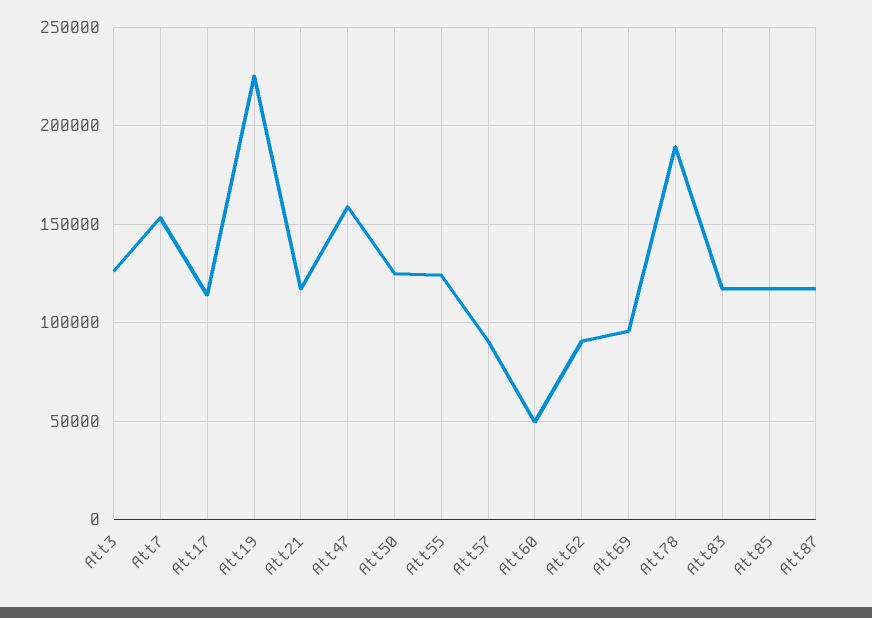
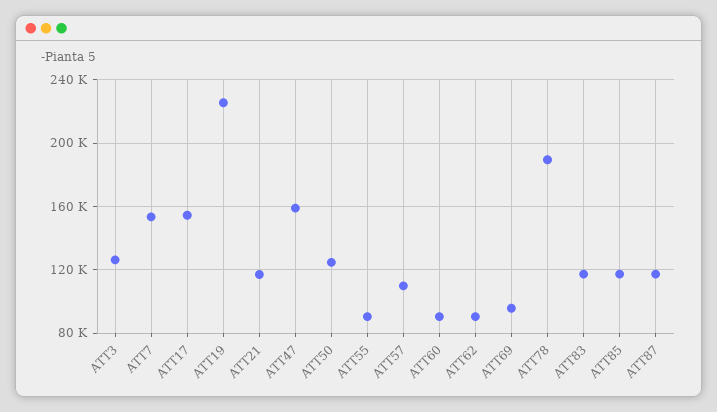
  {
    "Att3": 125000,
    "Att7": 155000,
-   "Att17": 115000,
+   "Att17": 155000,
    "Att19": 225000,
    "Att21": 115000,
    "Att47": 160000,
    "Att50": 125000,
-   "Att55": 125000,
+   "Att55": 90000,
-   "Att57": 90000,
+   "Att57": 110000,
-   "Att60": 50000,
+   "Att60": 90000,
    "Att62": 90000,
    "Att69": 95000,
    "Att78": 190000,
    "Att83": 115000,
    "Att85": 115000,
    "Att87": 115000
  }

